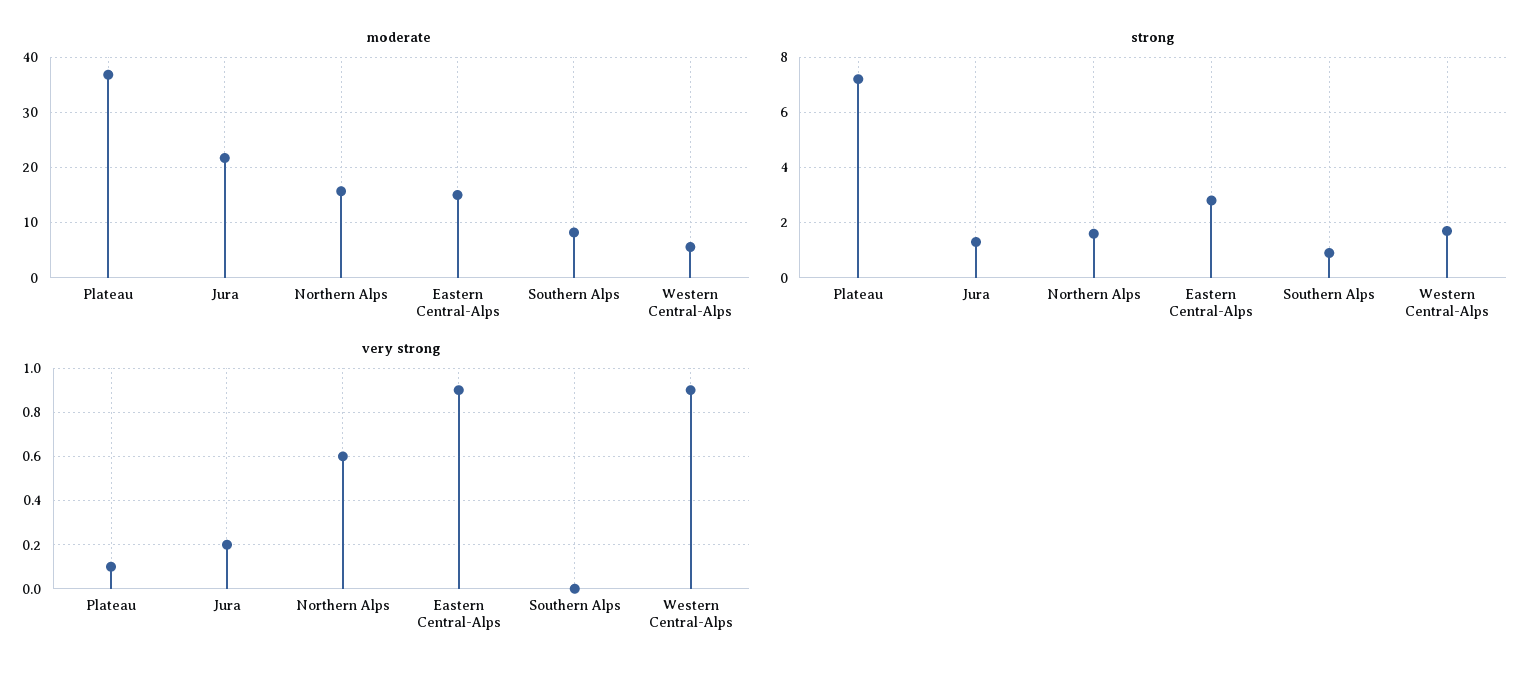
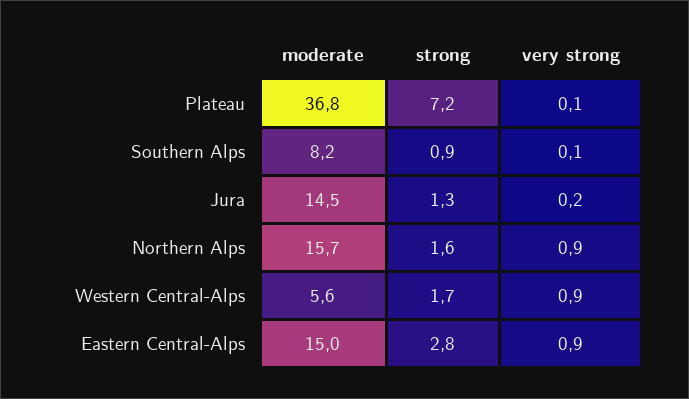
  {
    "moderate": {
      "Plateau": 36.8,
-     "Jura": 22,
+     "Jura": 14.5,
      "Northern Alps": 15.7,
      "Eastern Central-Alps": 15,
      "Southern Alps": 8.2,
      "Western Central-Alps": 5.6
    },
    "strong": {
      "Plateau": 7.2,
      "Jura": 1.3,
      "Northern Alps": 1.6,
      "Eastern Central-Alps": 2.8,
      "Southern Alps": 0.9,
      "Western Central-Alps": 1.7
    },
    "very strong": {
      "Plateau": 0.1,
      "Jura": 0.2,
-     "Northern Alps": 0.6,
+     "Northern Alps": 0.9,
      "Eastern Central-Alps": 0.9,
-     "Southern Alps": 0,
+     "Southern Alps": 0.1,
      "Western Central-Alps": 0.9
    }
  }

